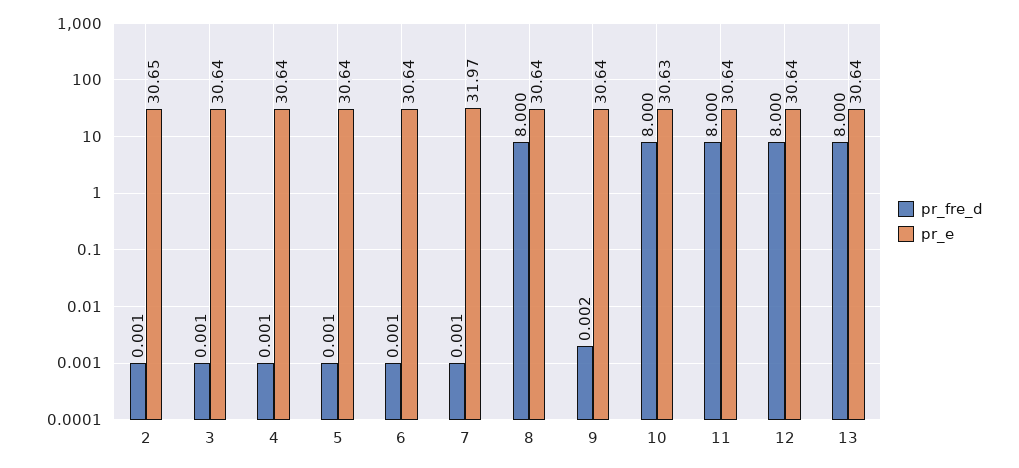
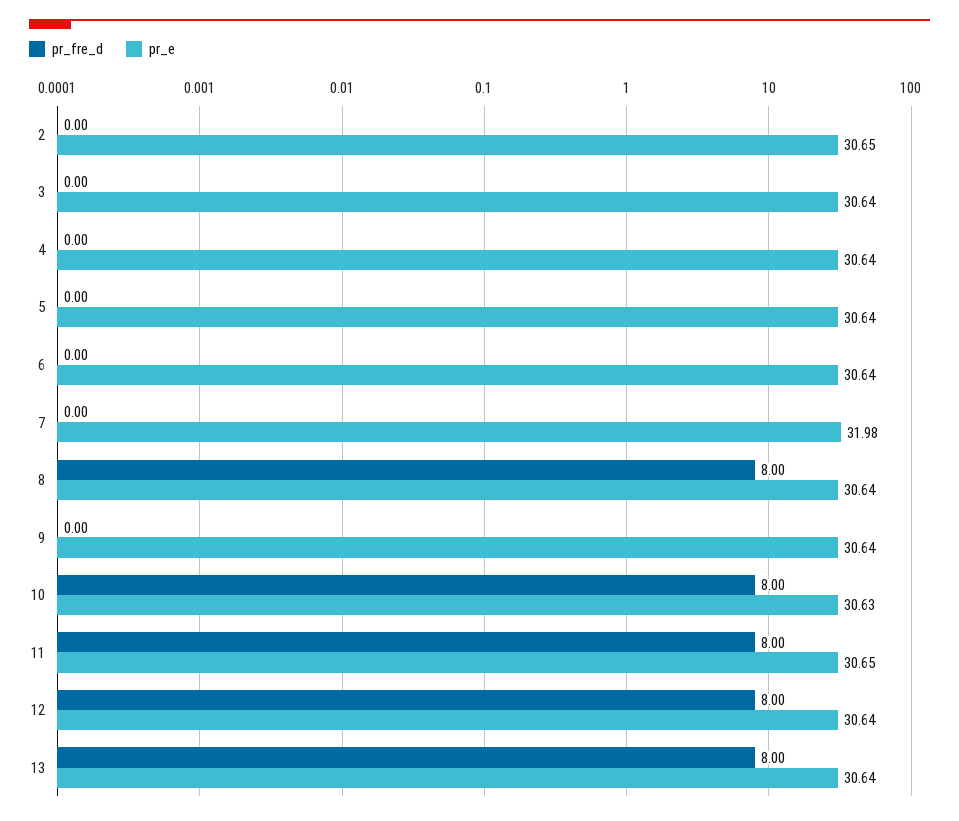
  {
    "pr_fre_d": {
      "2": 0.001,
      "3": 0.001,
      "4": 0.001,
      "5": 0.001,
      "6": 0.001,
      "7": 0.001,
      "8": 8,
      "9": 0.002,
      "10": 8,
      "11": 8,
      "12": 8,
      "13": 8
    },
    "pr_e": {
      "2": 30.65,
      "3": 30.64,
      "4": 30.64,
      "5": 30.64,
      "6": 30.64,
-     "7": 31.97,
+     "7": 31.98,
      "8": 30.64,
      "9": 30.64,
      "10": 30.63,
-     "11": 30.64,
+     "11": 30.65,
      "12": 30.64,
      "13": 30.64
    }
  }

